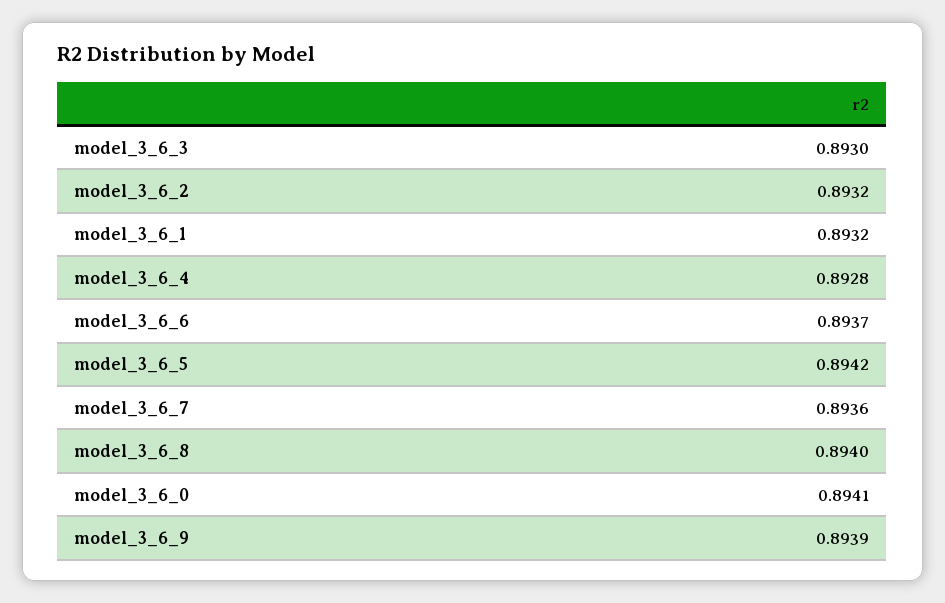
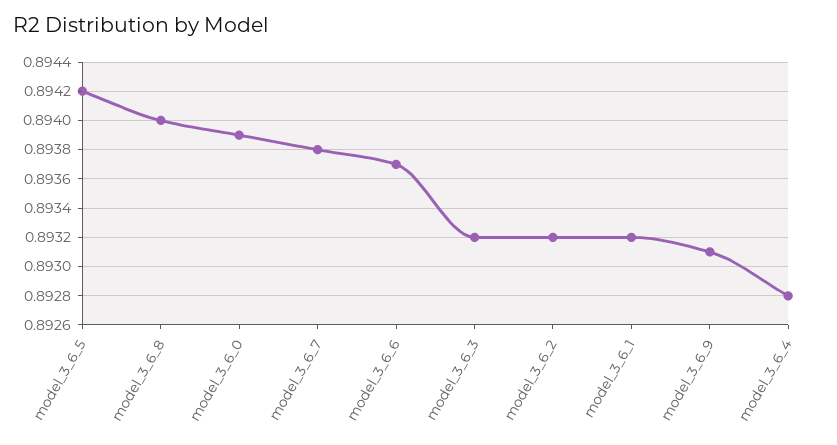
  {
-   "model_3_6_3": 0.893,
+   "model_3_6_3": 0.8932,
    "model_3_6_2": 0.8932,
    "model_3_6_1": 0.8932,
    "model_3_6_4": 0.8928,
    "model_3_6_6": 0.8937,
    "model_3_6_5": 0.8942,
-   "model_3_6_7": 0.8936,
+   "model_3_6_7": 0.8938,
    "model_3_6_8": 0.894,
-   "model_3_6_0": 0.8941,
+   "model_3_6_0": 0.8939,
-   "model_3_6_9": 0.8939
+   "model_3_6_9": 0.8931
  }

